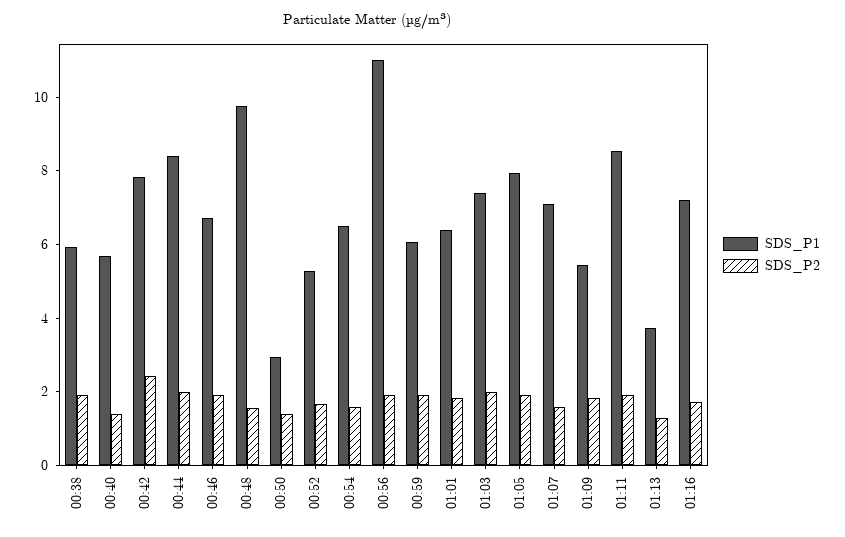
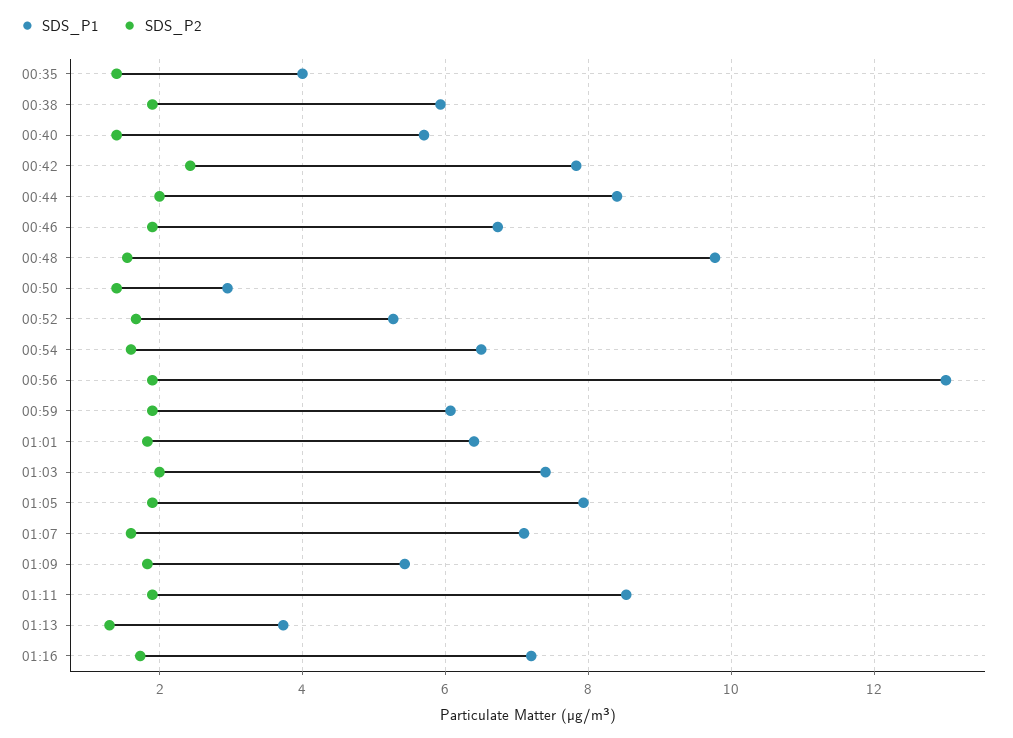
  {
    "SDS_P1": {
      "00:38": 6,
      "00:40": 5.8,
      "00:42": 7.8,
      "00:44": 8.4,
      "00:46": 6.8,
      "00:48": 9.8,
      "00:50": 3,
      "00:52": 5.2,
      "00:54": 6.6,
-     "00:56": 11,
+     "00:56": 13,
      "00:59": 6,
      "01:01": 6.4,
      "01:03": 7.4,
      "01:05": 8,
      "01:07": 7.2,
      "01:09": 5.4,
      "01:11": 8.6,
      "01:13": 3.8,
-     "01:16": 7.2
+     "01:16": 7.2,
+     "00:35": 4
    },
    "SDS_P2": {
      "00:38": 2,
      "00:40": 1.4,
      "00:42": 2.4,
      "00:44": 2,
      "00:46": 2,
      "00:48": 1.6,
      "00:50": 1.4,
      "00:52": 1.6,
      "00:54": 1.6,
      "00:56": 2,
      "00:59": 2,
      "01:01": 1.8,
      "01:03": 2,
      "01:05": 2,
      "01:07": 1.6,
      "01:09": 1.8,
      "01:11": 2,
      "01:13": 1.4,
-     "01:16": 1.8
+     "01:16": 1.8,
+     "00:35": 1.4
    }
  }

